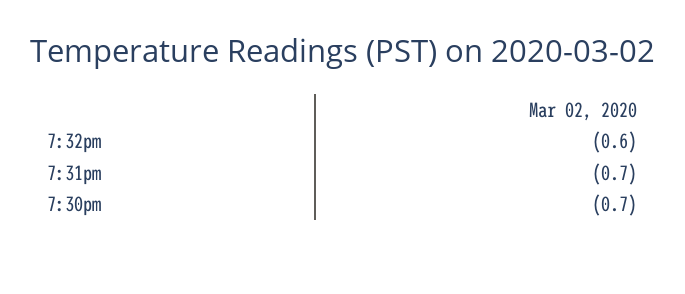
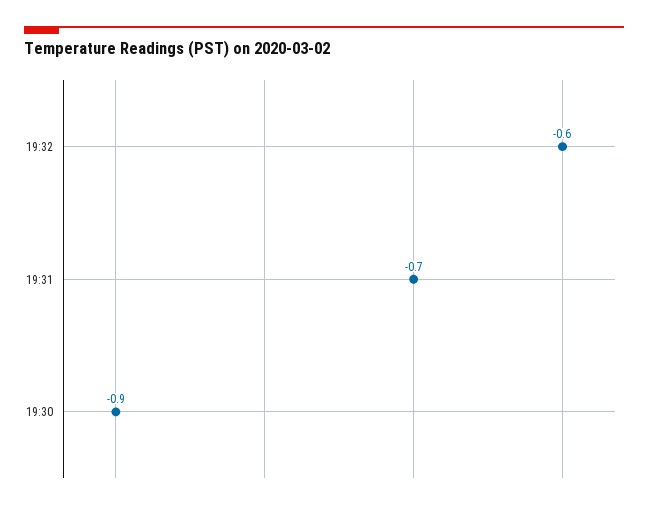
  {
    "7:32pm": -0.6,
    "7:31pm": -0.7,
-   "7:30pm": -0.7
+   "7:30pm": -0.9
  }

